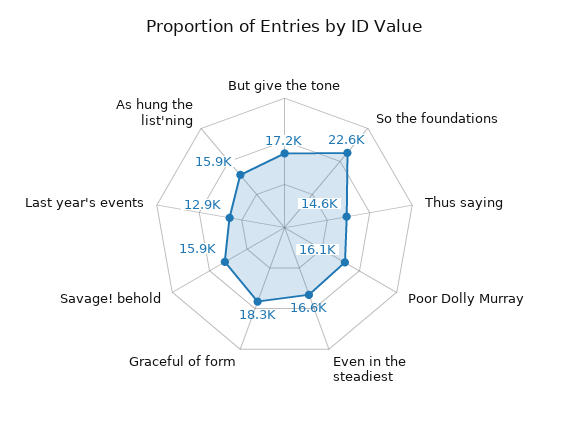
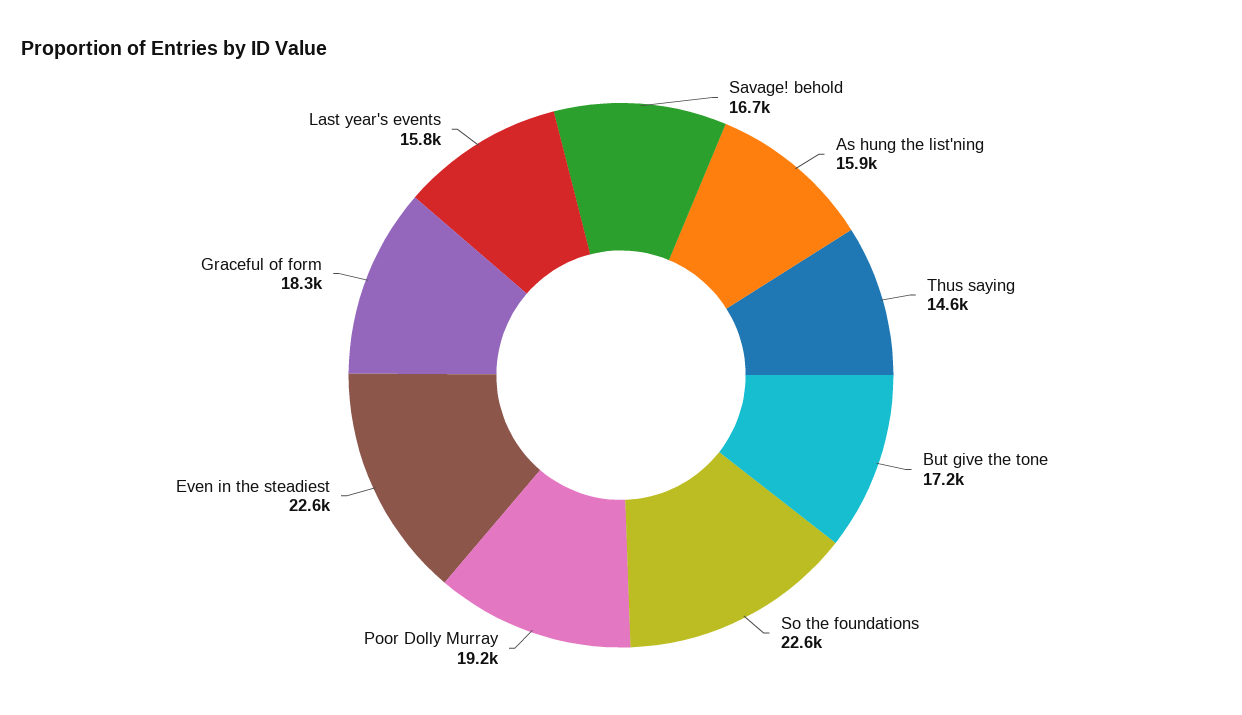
  {
    "But give the tone": 17200,
    "So the foundations": 22600,
    "Thus saying": 14600,
-   "Poor Dolly Murray": 16100,
+   "Poor Dolly Murray": 19200,
-   "Even in the steadiest": 16600,
+   "Even in the steadiest": 22600,
    "Graceful of form": 18300,
-   "Savage! behold": 15900,
+   "Savage! behold": 16700,
-   "Last year's events": 12900,
+   "Last year's events": 15800,
    "As hung the list'ning": 15900
  }

